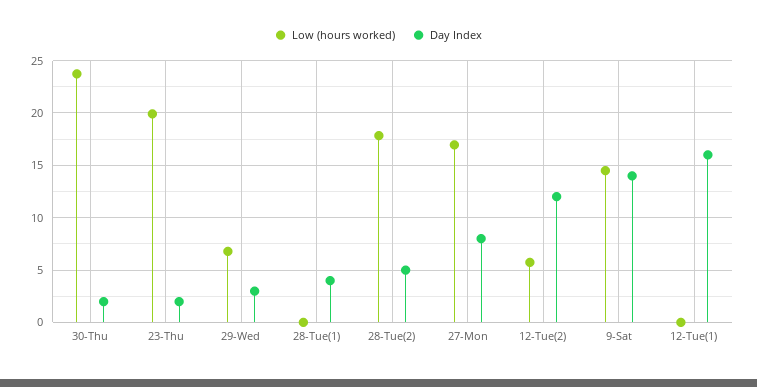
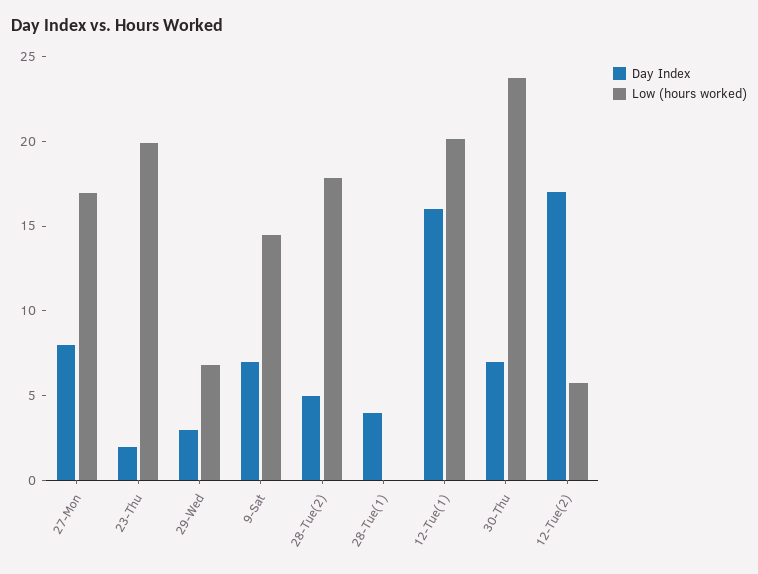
  {
    "Low (hours worked)": {
      "30-Thu": 24,
      "23-Thu": 20,
      "29-Wed": 7,
      "28-Tue(1)": 0,
      "28-Tue(2)": 18,
      "27-Mon": 17,
      "12-Tue(2)": 6,
      "9-Sat": 15,
-     "12-Tue(1)": 0
+     "12-Tue(1)": 20
    },
    "Day Index": {
-     "30-Thu": 2,
+     "30-Thu": 7,
      "23-Thu": 2,
      "29-Wed": 3,
      "28-Tue(1)": 4,
      "28-Tue(2)": 5,
      "27-Mon": 8,
-     "12-Tue(2)": 12,
+     "12-Tue(2)": 17,
-     "9-Sat": 14,
+     "9-Sat": 7,
      "12-Tue(1)": 16
    }
  }

